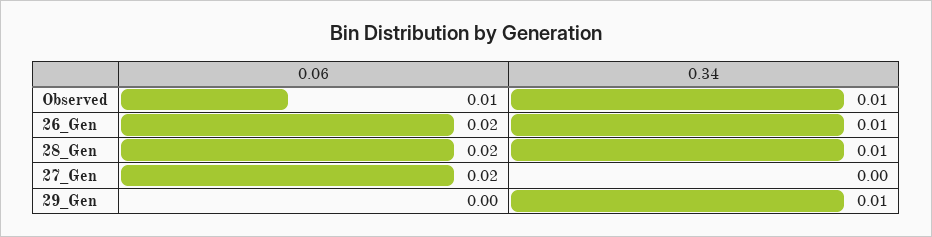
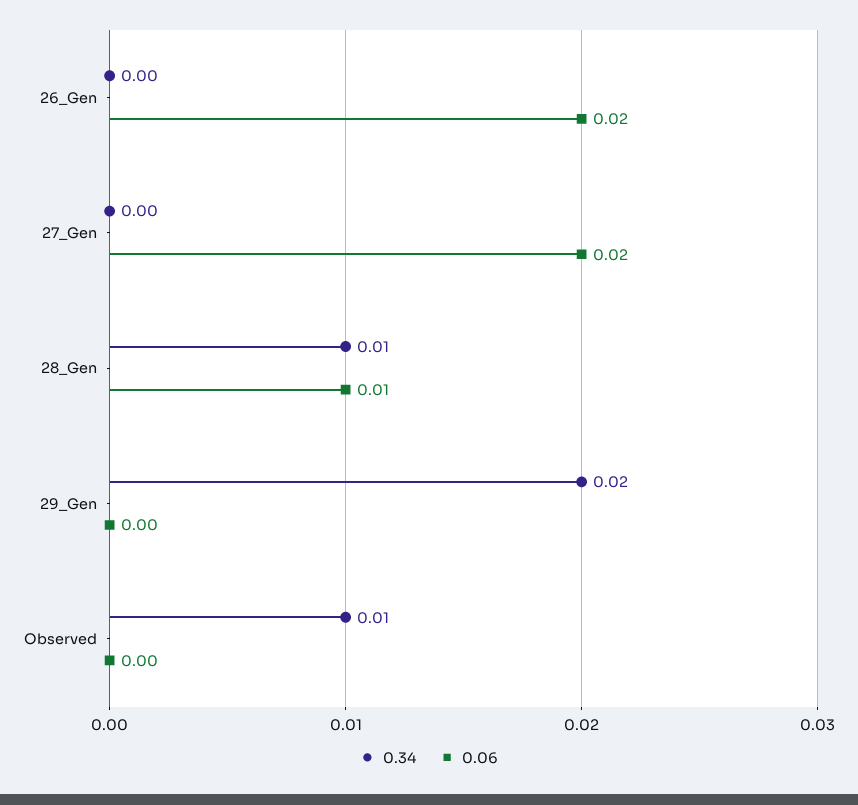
  {
    "0.06": {
-     "Observed": 0.01,
+     "Observed": 0,
      "26_Gen": 0.02,
-     "28_Gen": 0.02,
+     "28_Gen": 0.01,
      "27_Gen": 0.02,
      "29_Gen": 0
    },
    "0.34": {
      "Observed": 0.01,
-     "26_Gen": 0.01,
+     "26_Gen": 0,
      "28_Gen": 0.01,
      "27_Gen": 0,
-     "29_Gen": 0.01
+     "29_Gen": 0.02
    }
  }

